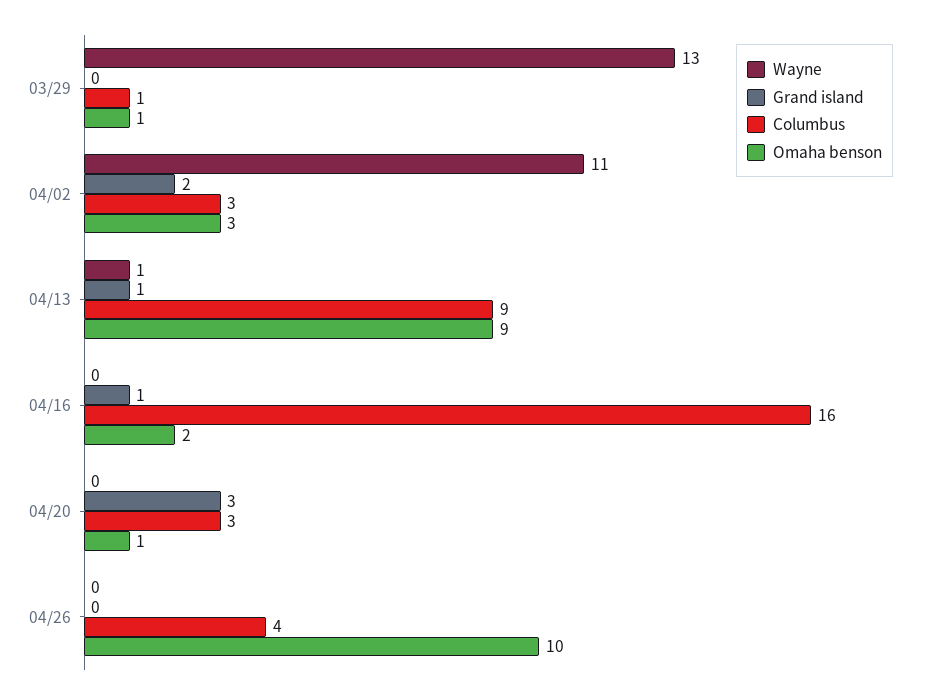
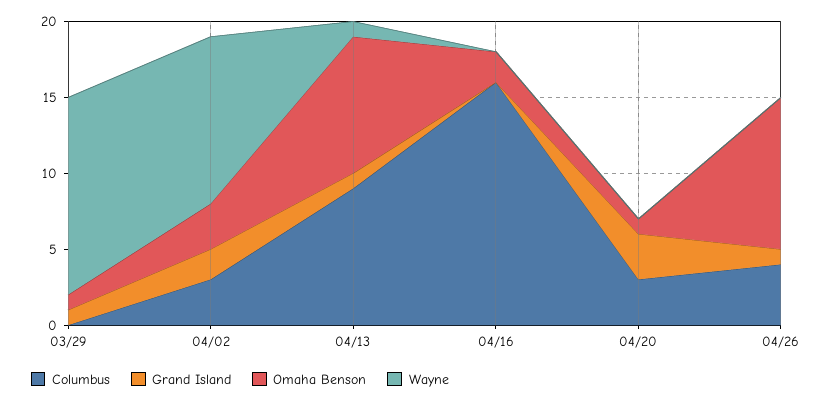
  {
    "Wayne": {
      "03/29": 13,
      "04/02": 11,
      "04/13": 1,
      "04/16": 0,
      "04/20": 0,
      "04/26": 0
    },
    "Grand island": {
-     "03/29": 0,
+     "03/29": 1,
      "04/02": 2,
      "04/13": 1,
-     "04/16": 1,
+     "04/16": 0,
      "04/20": 3,
-     "04/26": 0
+     "04/26": 1
    },
    "Columbus": {
-     "03/29": 1,
+     "03/29": 0,
      "04/02": 3,
      "04/13": 9,
      "04/16": 16,
      "04/20": 3,
      "04/26": 4
    },
    "Omaha benson": {
      "03/29": 1,
      "04/02": 3,
      "04/13": 9,
      "04/16": 2,
      "04/20": 1,
      "04/26": 10
    }
  }

